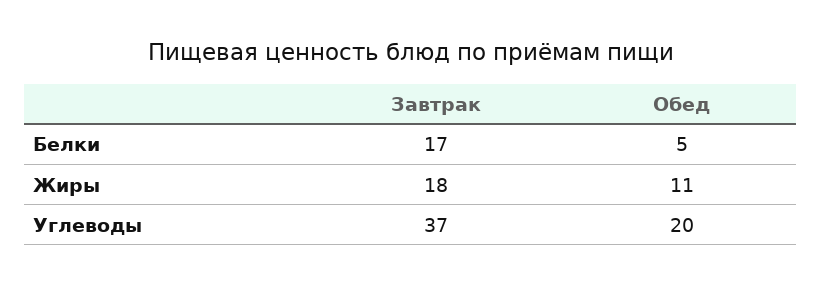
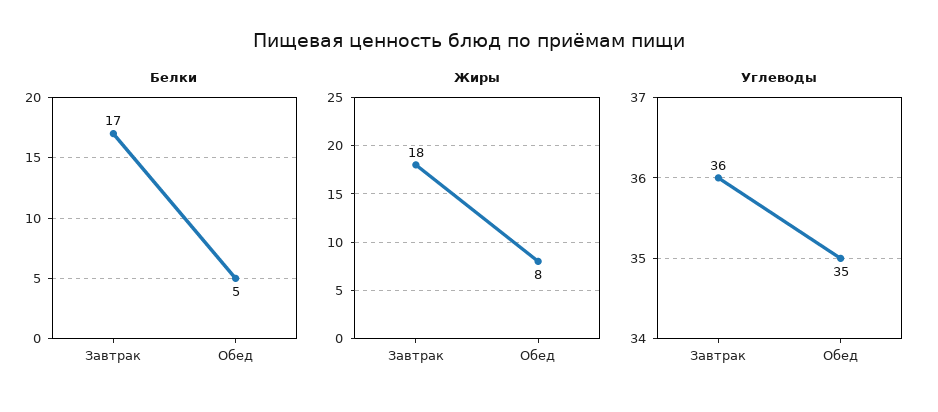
  {
    "Белки": {
      "Завтрак": 17,
      "Обед": 5
    },
    "Жиры": {
      "Завтрак": 18,
-     "Обед": 11
+     "Обед": 8
    },
    "Углеводы": {
-     "Завтрак": 37,
+     "Завтрак": 36,
-     "Обед": 20
+     "Обед": 35
    }
  }

